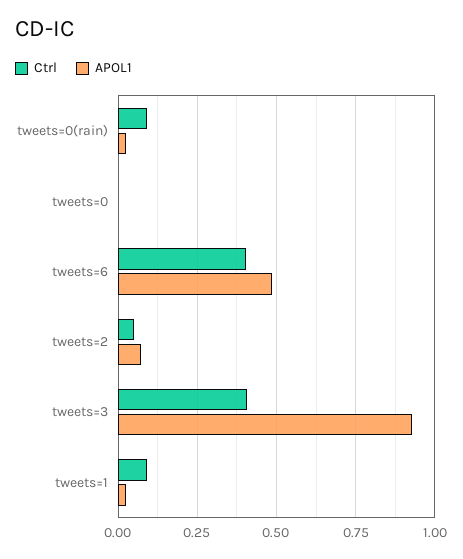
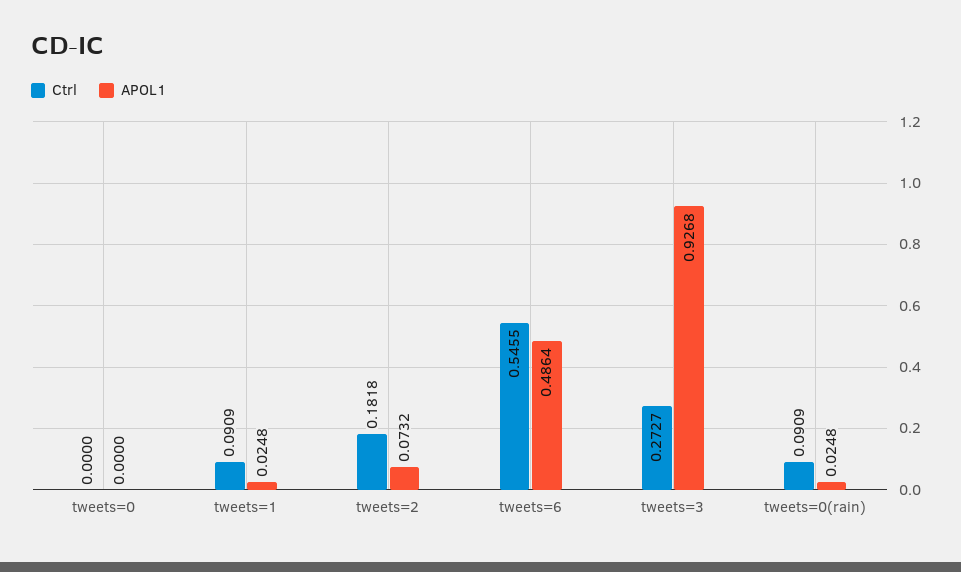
  {
    "Ctrl": {
      "tweets=0(rain)": 0.0909,
      "tweets=0": 0,
-     "tweets=6": 0.4,
+     "tweets=6": 0.5455,
-     "tweets=2": 0.05,
+     "tweets=2": 0.1818,
-     "tweets=3": 0.4,
+     "tweets=3": 0.2727,
      "tweets=1": 0.0909
    },
    "APOL1": {
      "tweets=0(rain)": 0.0248,
      "tweets=0": 0,
      "tweets=6": 0.4864,
      "tweets=2": 0.0732,
      "tweets=3": 0.9268,
      "tweets=1": 0.0248
    }
  }

